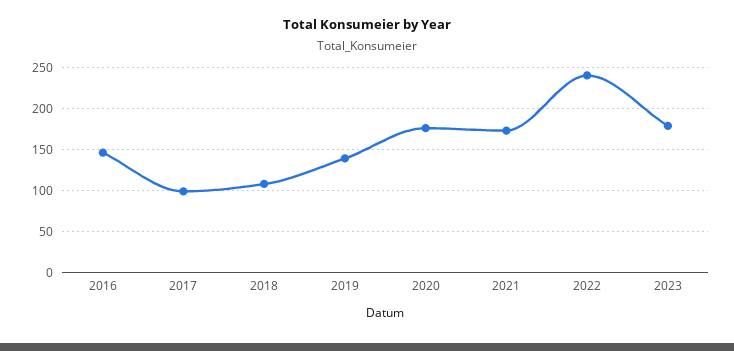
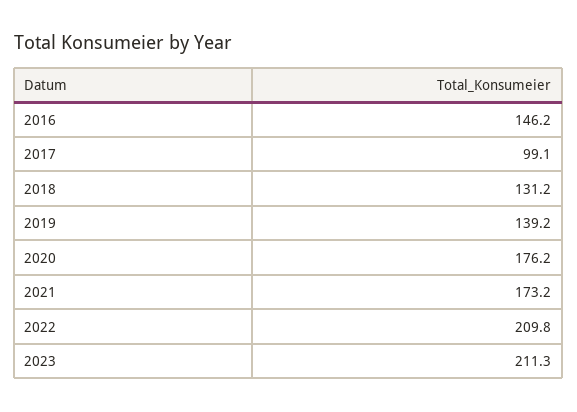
  {
    "2016": 146.2,
    "2017": 99.1,
-   "2018": 110,
+   "2018": 131.2,
    "2019": 139.2,
    "2020": 176.2,
    "2021": 173.2,
-   "2022": 240,
+   "2022": 209.8,
-   "2023": 180
+   "2023": 211.3
  }

